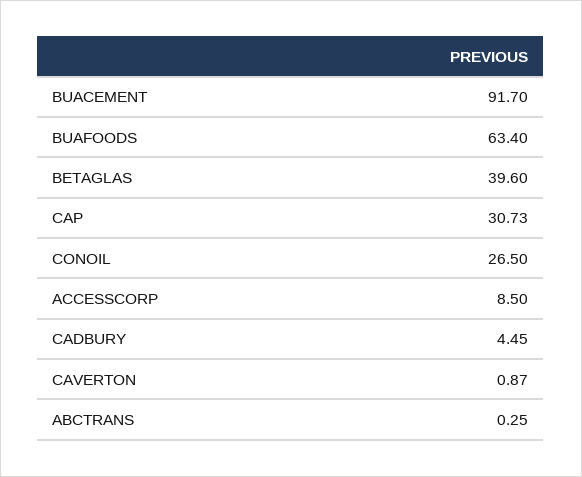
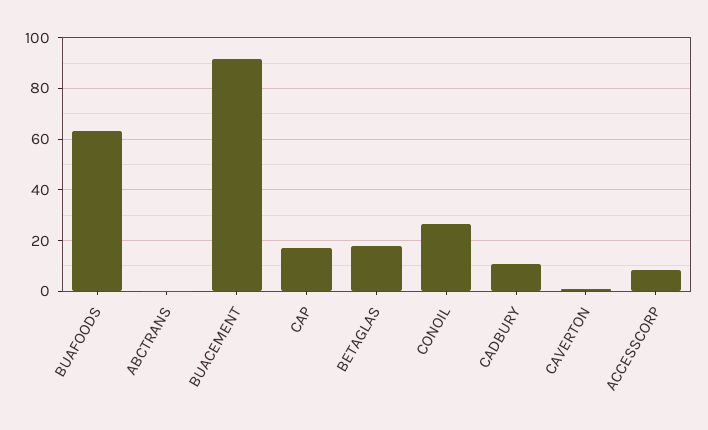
  {
    "BUACEMENT": 91.7,
    "BUAFOODS": 63.4,
-   "BETAGLAS": 39.6,
+   "BETAGLAS": 17.5,
-   "CAP": 30.73,
+   "CAP": 17.5,
    "CONOIL": 26.5,
    "ACCESSCORP": 8.5,
-   "CADBURY": 4.45,
+   "CADBURY": 10,
    "CAVERTON": 0.87,
    "ABCTRANS": 0.25
  }

